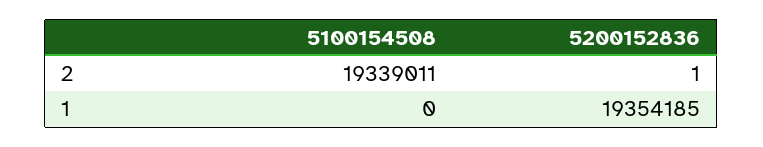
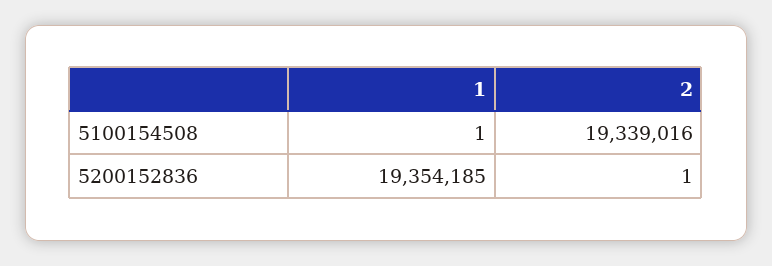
  {
    "5100154508": {
-     "2": 19339011,
+     "2": 19339016,
-     "1": 0
+     "1": 1
    },
    "5200152836": {
      "2": 1,
      "1": 19354185
    }
  }

